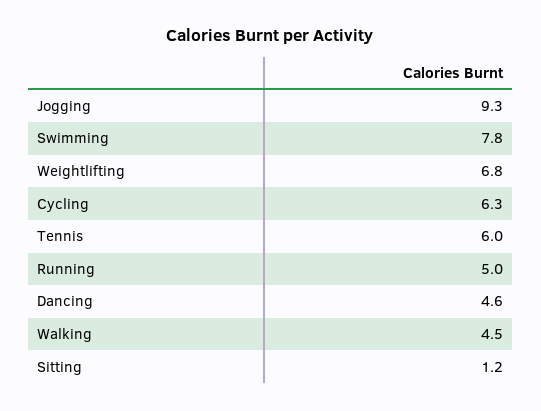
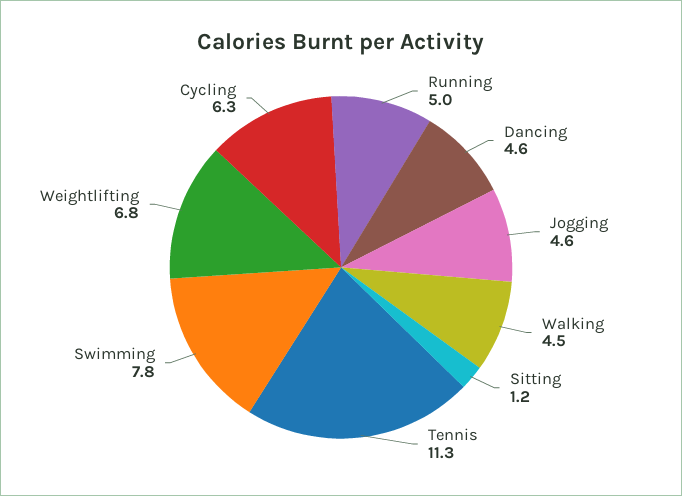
  {
-   "Jogging": 9.3,
+   "Jogging": 4.6,
    "Swimming": 7.8,
    "Weightlifting": 6.8,
    "Cycling": 6.3,
-   "Tennis": 6,
+   "Tennis": 11.3,
    "Running": 5,
    "Dancing": 4.6,
    "Walking": 4.5,
    "Sitting": 1.2
  }

